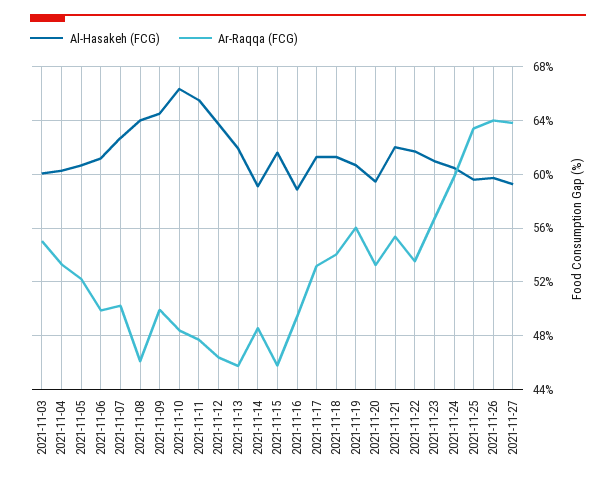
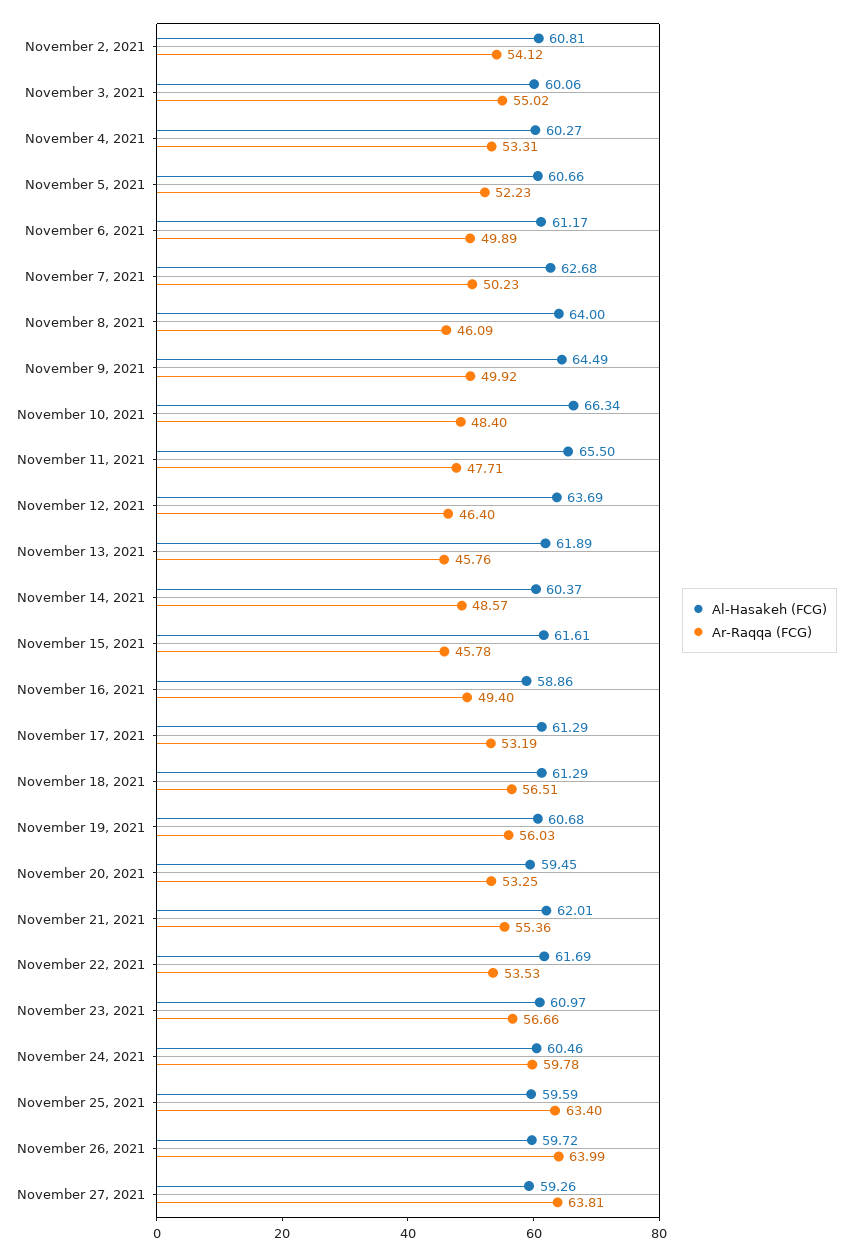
  {
    "Al-Hasakeh (FCG)": {
      "2021-11-03": 60.06,
      "2021-11-04": 60.27,
      "2021-11-05": 60.66,
      "2021-11-06": 61.17,
      "2021-11-07": 62.68,
      "2021-11-08": 64,
      "2021-11-09": 64.49,
      "2021-11-10": 66.34,
      "2021-11-11": 65.5,
      "2021-11-12": 63.69,
      "2021-11-13": 61.89,
-     "2021-11-14": 59,
+     "2021-11-14": 60.37,
      "2021-11-15": 61.61,
      "2021-11-16": 58.86,
      "2021-11-17": 61.29,
      "2021-11-18": 61.29,
      "2021-11-19": 60.68,
      "2021-11-20": 59.45,
      "2021-11-21": 62.01,
      "2021-11-22": 61.69,
      "2021-11-23": 60.97,
      "2021-11-24": 60.46,
      "2021-11-25": 59.59,
      "2021-11-26": 59.72,
-     "2021-11-27": 59.26
+     "2021-11-27": 59.26,
+     "November 2, 2021": 60.81
    },
    "Ar-Raqqa (FCG)": {
      "2021-11-03": 55.02,
      "2021-11-04": 53.31,
      "2021-11-05": 52.23,
      "2021-11-06": 49.89,
      "2021-11-07": 50.23,
      "2021-11-08": 46.09,
      "2021-11-09": 49.92,
      "2021-11-10": 48.4,
      "2021-11-11": 47.71,
      "2021-11-12": 46.4,
      "2021-11-13": 45.76,
      "2021-11-14": 48.57,
      "2021-11-15": 45.78,
      "2021-11-16": 49.4,
      "2021-11-17": 53.19,
-     "2021-11-18": 54,
+     "2021-11-18": 56.51,
      "2021-11-19": 56.03,
      "2021-11-20": 53.25,
      "2021-11-21": 55.36,
      "2021-11-22": 53.53,
      "2021-11-23": 56.66,
      "2021-11-24": 59.78,
      "2021-11-25": 63.4,
      "2021-11-26": 63.99,
-     "2021-11-27": 63.81
+     "2021-11-27": 63.81,
+     "November 2, 2021": 54.12
    }
  }

